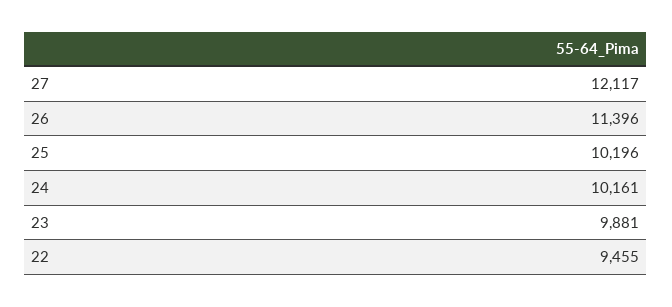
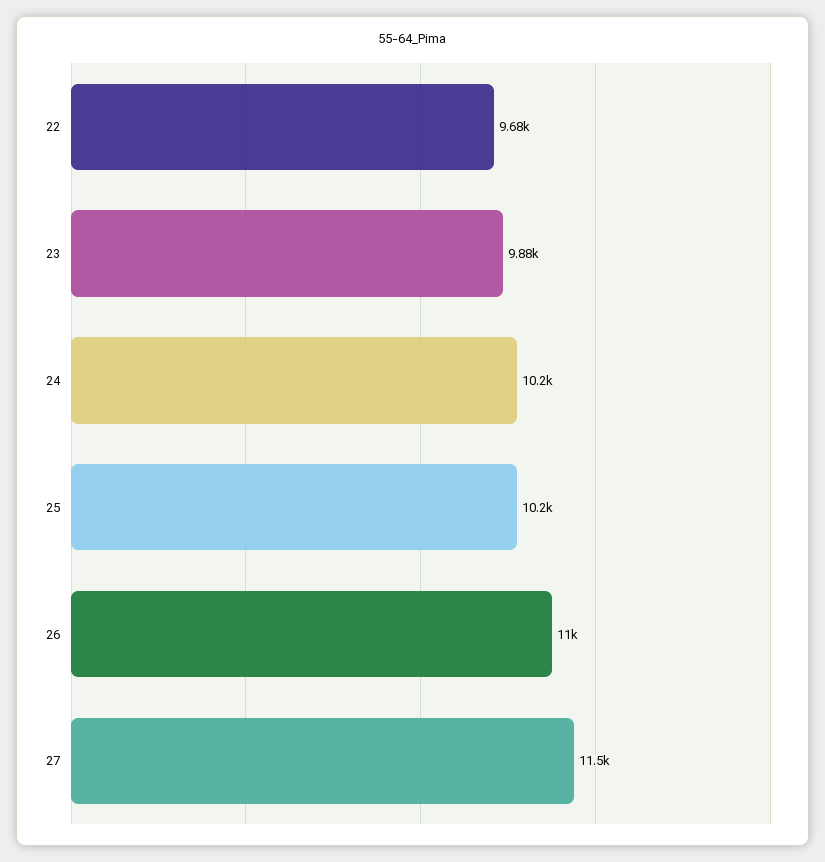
  {
-   "27": 12117,
+   "27": 11500,
-   "26": 11396,
+   "26": 11000,
    "25": 10196,
    "24": 10161,
    "23": 9881,
-   "22": 9455
+   "22": 9680
  }

